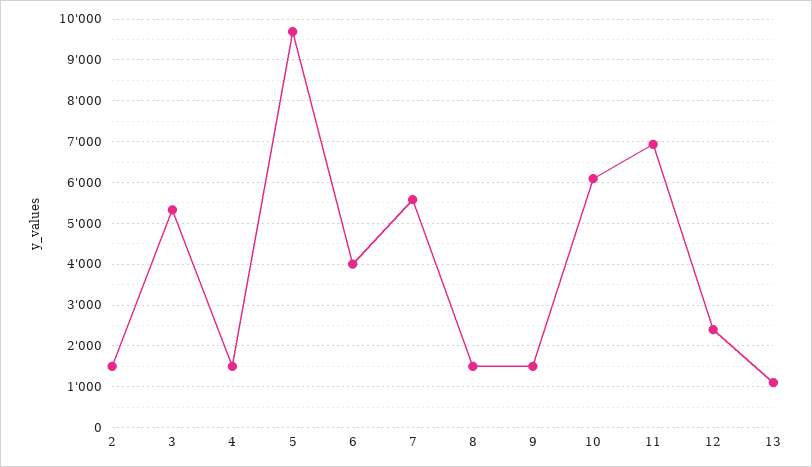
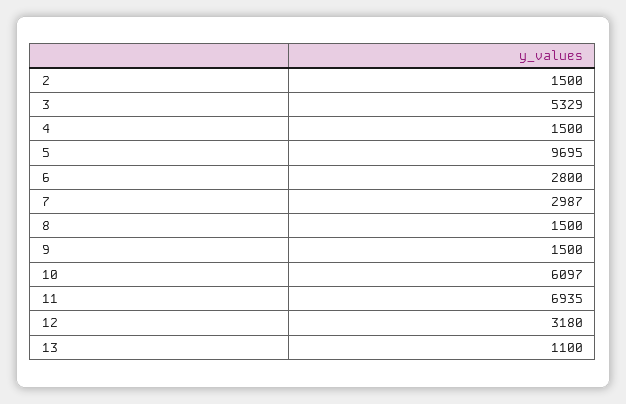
  {
    "2": 1500,
    "3": 5329,
    "4": 1500,
    "5": 9695,
-   "6": 4000,
+   "6": 2800,
-   "7": 5600,
+   "7": 2987,
    "8": 1500,
    "9": 1500,
    "10": 6097,
    "11": 6935,
-   "12": 2400,
+   "12": 3180,
    "13": 1100
  }

